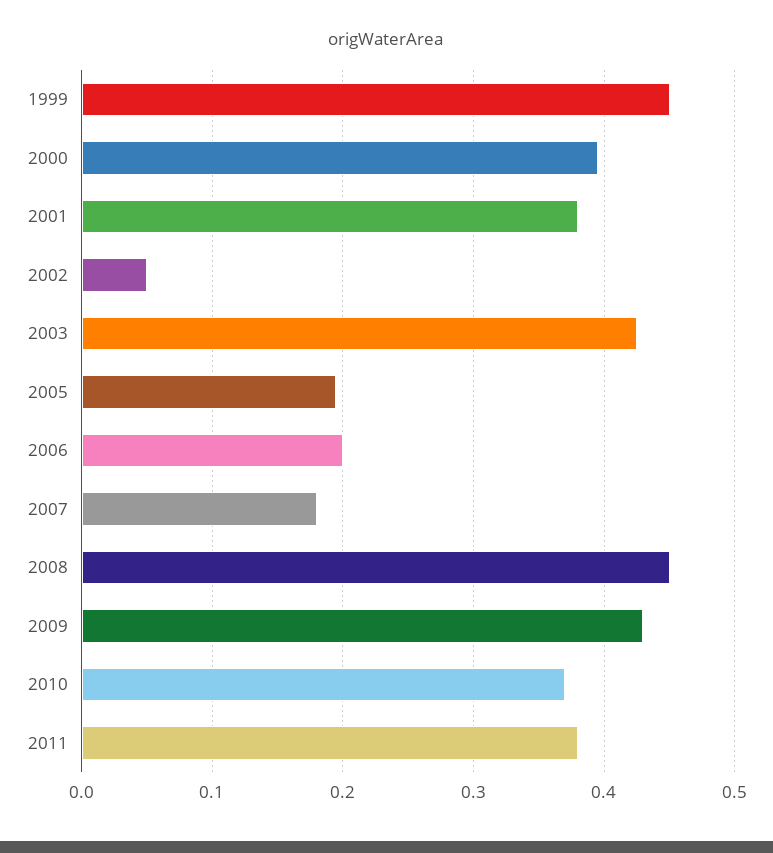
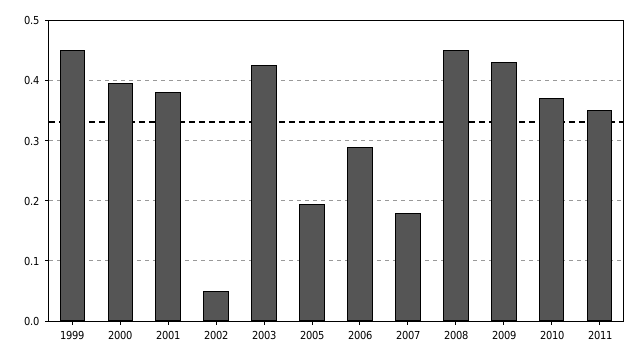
  {
    "1999": 0.45,
    "2000": 0.4,
    "2001": 0.38,
    "2002": 0.05,
    "2003": 0.43,
    "2005": 0.2,
-   "2006": 0.2,
+   "2006": 0.29,
    "2007": 0.18,
    "2008": 0.45,
    "2009": 0.43,
    "2010": 0.37,
-   "2011": 0.38
+   "2011": 0.35
  }

